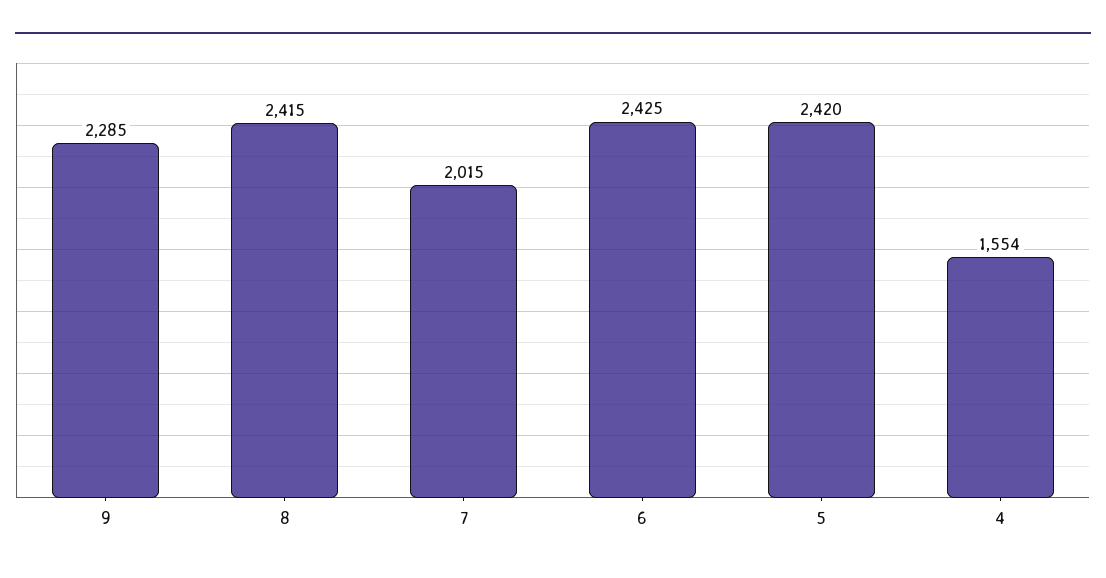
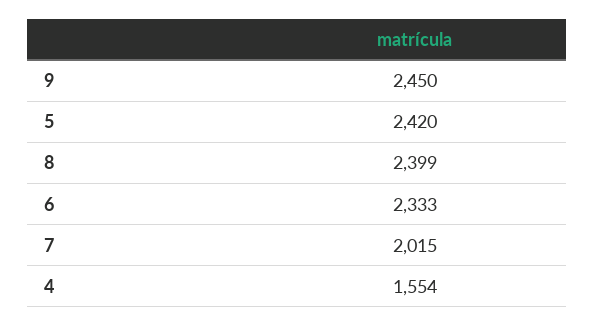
  {
-   "9": 2285,
+   "9": 2450,
-   "8": 2415,
+   "8": 2399,
    "7": 2015,
-   "6": 2425,
+   "6": 2333,
    "5": 2420,
    "4": 1554
  }

